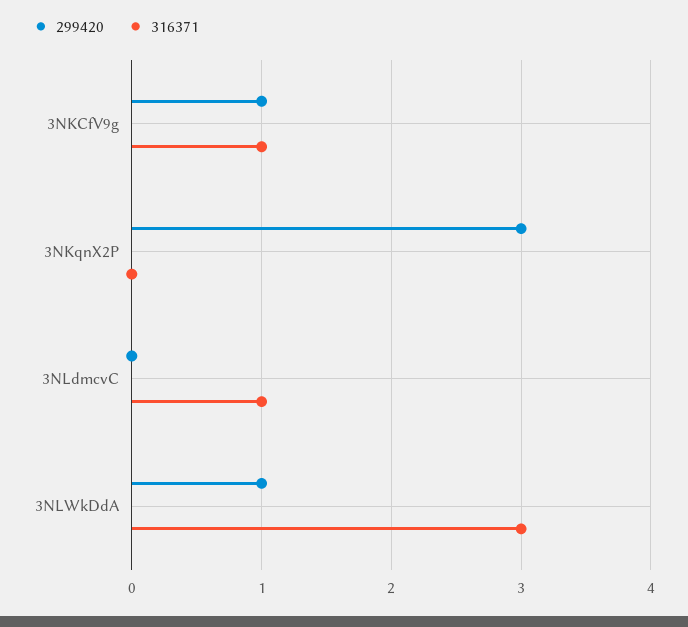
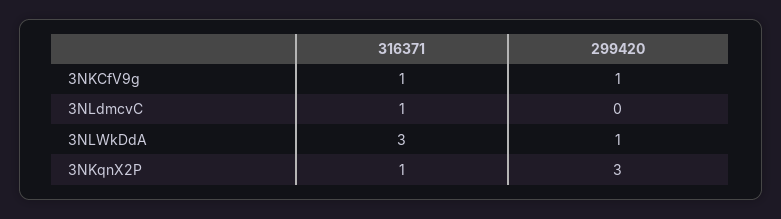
  {
    "299420": {
      "3NKCfV9g": 1,
      "3NKqnX2P": 3,
      "3NLdmcvC": 0,
      "3NLWkDdA": 1
    },
    "316371": {
      "3NKCfV9g": 1,
-     "3NKqnX2P": 0,
+     "3NKqnX2P": 1,
      "3NLdmcvC": 1,
      "3NLWkDdA": 3
    }
  }

